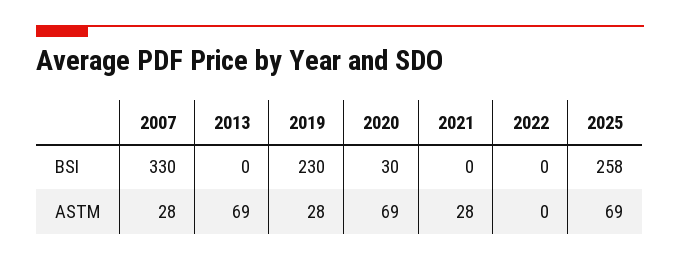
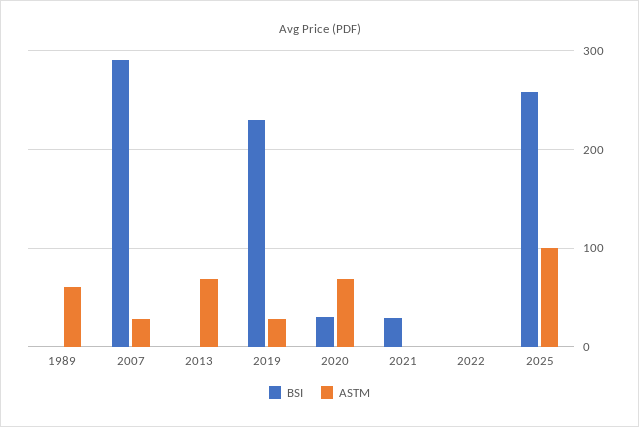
  {
    "BSI": {
-     "2007": 330,
+     "2007": 290,
      "2013": 0,
      "2019": 230,
      "2020": 30,
-     "2021": 0,
+     "2021": 30,
      "2022": 0,
-     "2025": 258
+     "2025": 258,
+     "1989": 0
    },
    "ASTM": {
      "2007": 28,
      "2013": 69,
      "2019": 28,
      "2020": 69,
-     "2021": 28,
+     "2021": 0,
      "2022": 0,
-     "2025": 69
+     "2025": 100,
+     "1989": 60
    }
  }

